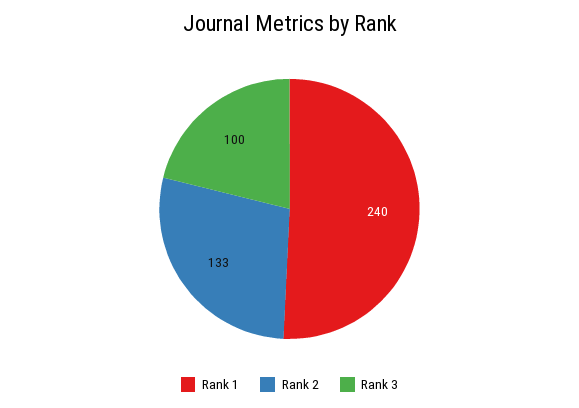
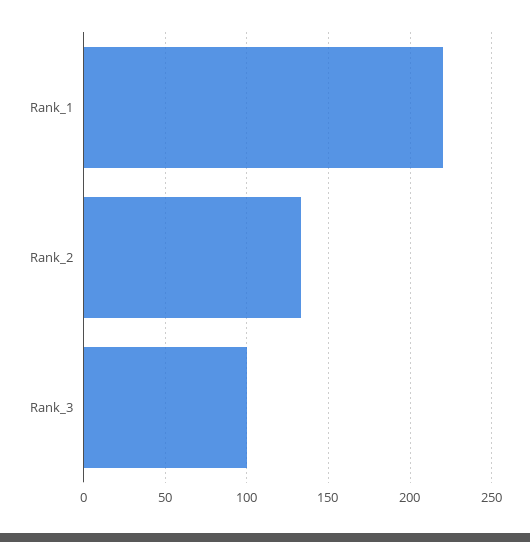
  {
-   "Rank 1": 240,
+   "Rank 1": 220,
    "Rank 2": 133,
    "Rank 3": 100
  }

